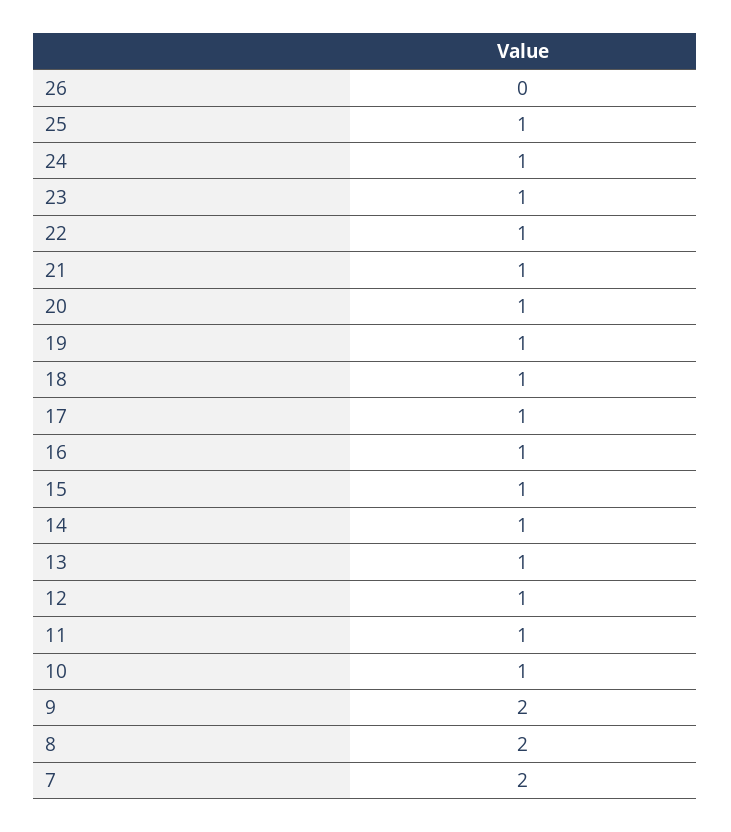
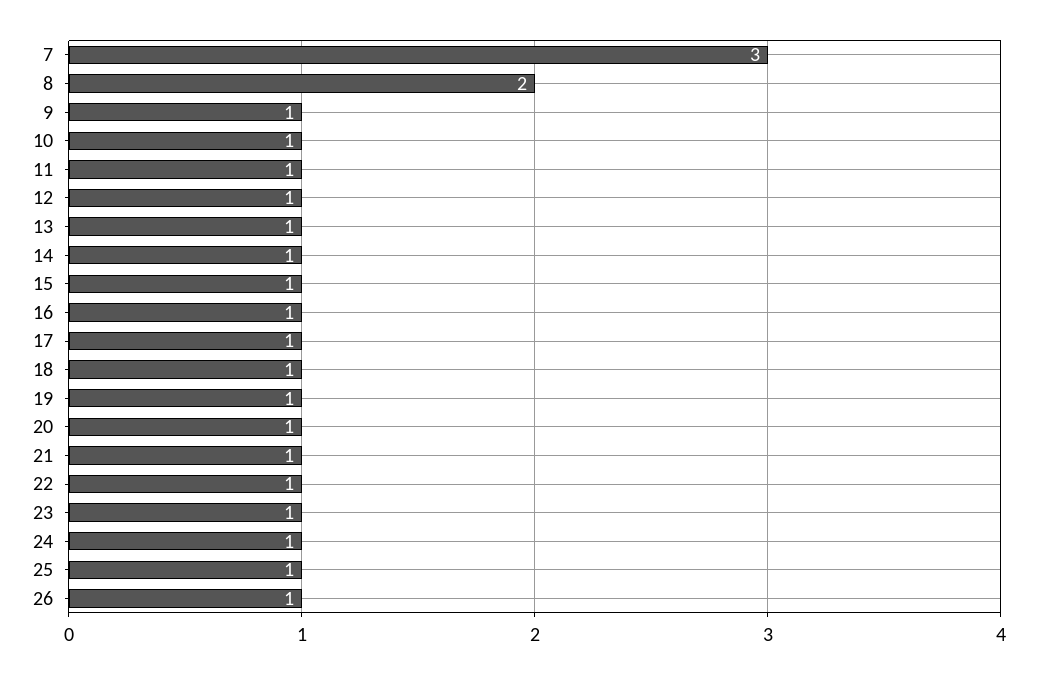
  {
-   "26": 0,
+   "26": 1,
    "25": 1,
    "24": 1,
    "23": 1,
    "22": 1,
    "21": 1,
    "20": 1,
    "19": 1,
    "18": 1,
    "17": 1,
    "16": 1,
    "15": 1,
    "14": 1,
    "13": 1,
    "12": 1,
    "11": 1,
    "10": 1,
-   "9": 2,
+   "9": 1,
    "8": 2,
-   "7": 2
+   "7": 3
  }

